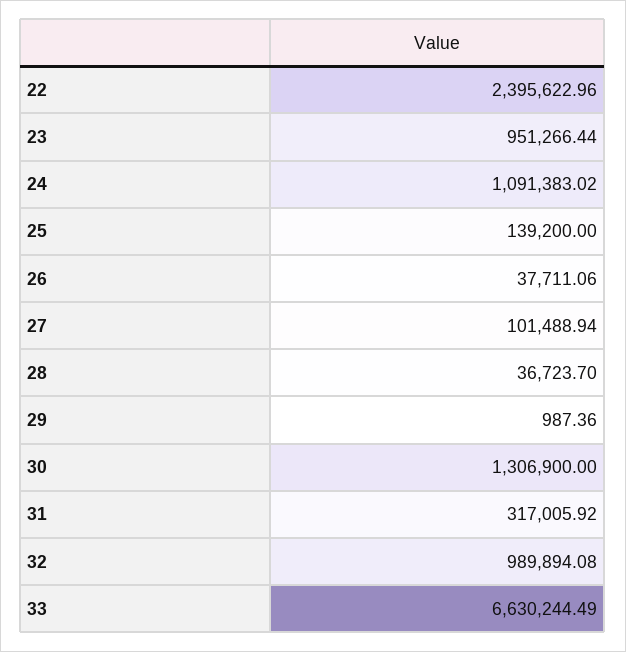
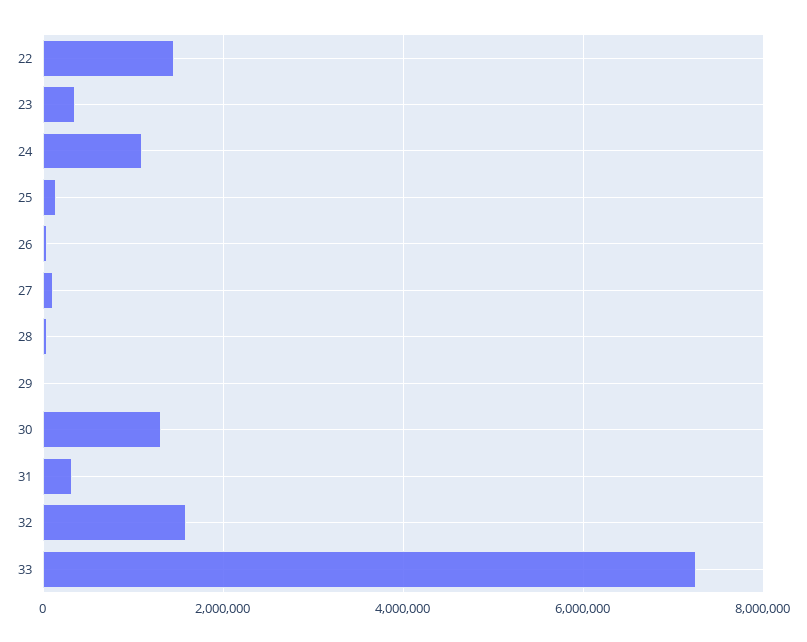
  {
-   "22": 2395622.96,
+   "22": 1400000,
-   "23": 951266.44,
+   "23": 400000,
    "24": 1091383.02,
    "25": 139200,
    "26": 37711.06,
    "27": 101488.94,
    "28": 36723.7,
    "29": 987.36,
    "30": 1306900,
    "31": 317005.92,
-   "32": 989894.08,
+   "32": 1600000,
-   "33": 6630244.49
+   "33": 7200000
  }

